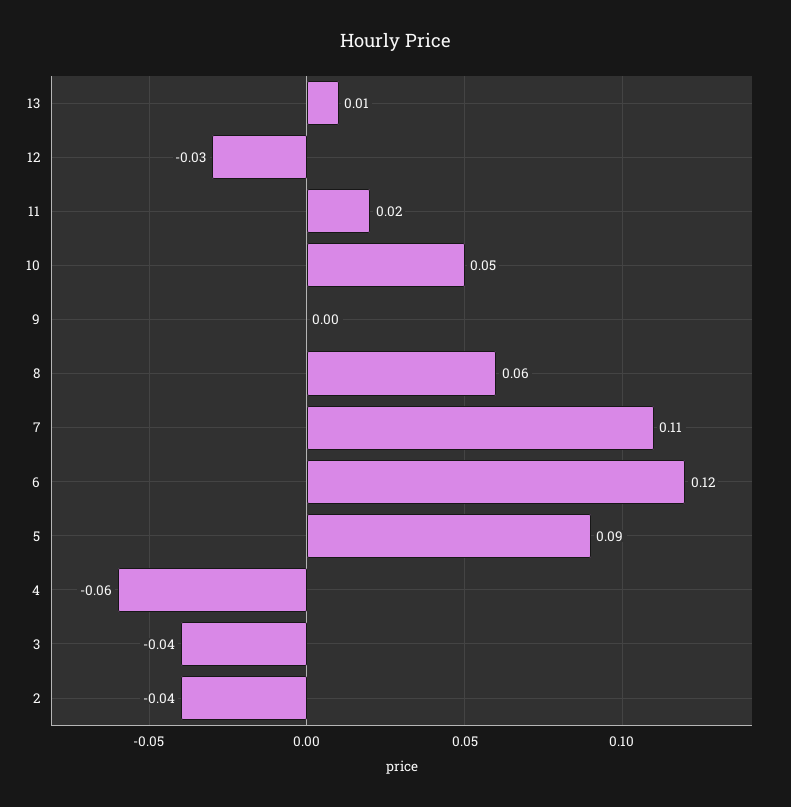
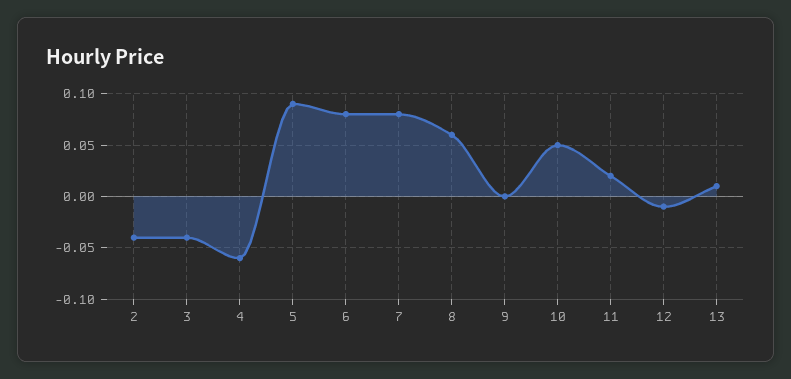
  {
    "13": 0.01,
-   "12": -0.03,
+   "12": -0.01,
    "11": 0.02,
    "10": 0.05,
    "9": 0,
    "8": 0.06,
-   "7": 0.11,
+   "7": 0.08,
-   "6": 0.12,
+   "6": 0.08,
    "5": 0.09,
    "4": -0.06,
    "3": -0.04,
    "2": -0.04
  }

